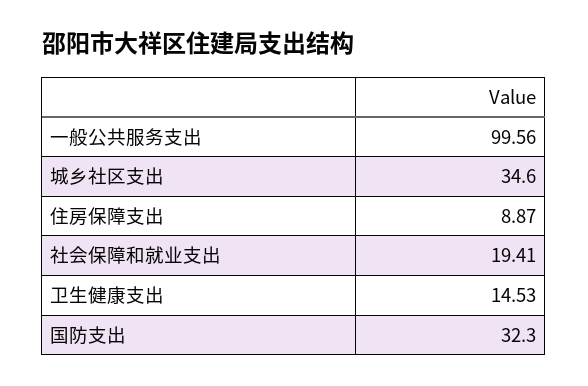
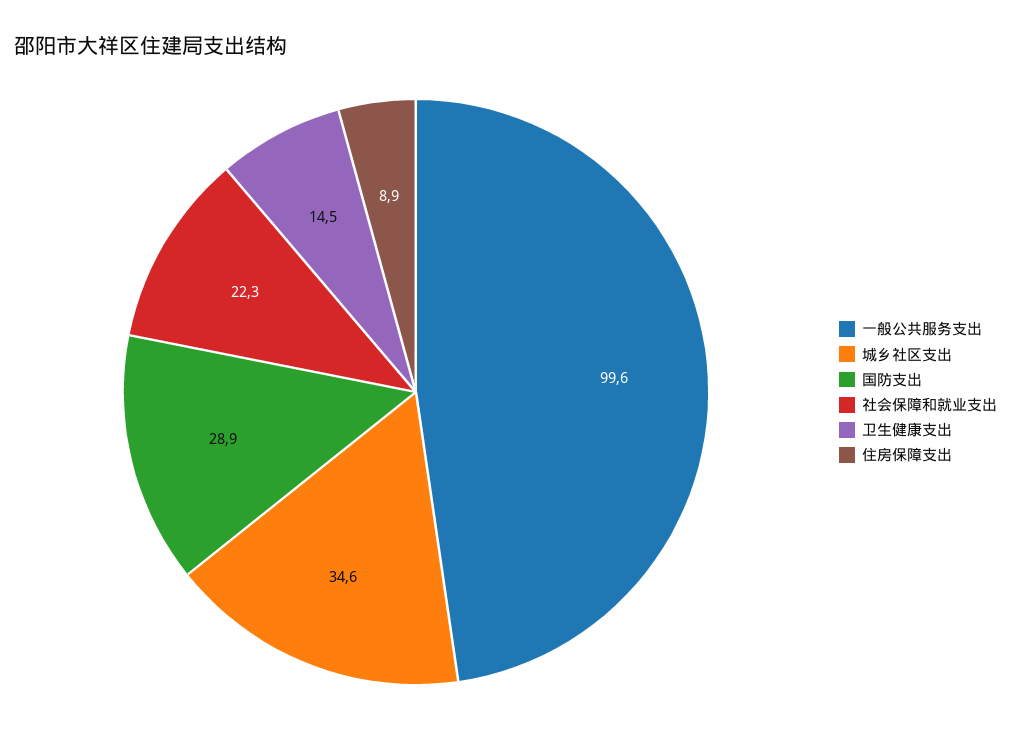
  {
    "一般公共服务支出": 99.56,
    "城乡社区支出": 34.6,
    "住房保障支出": 8.87,
-   "社会保障和就业支出": 19.41,
+   "社会保障和就业支出": 22.3,
    "卫生健康支出": 14.53,
-   "国防支出": 32.3
+   "国防支出": 28.9
  }

